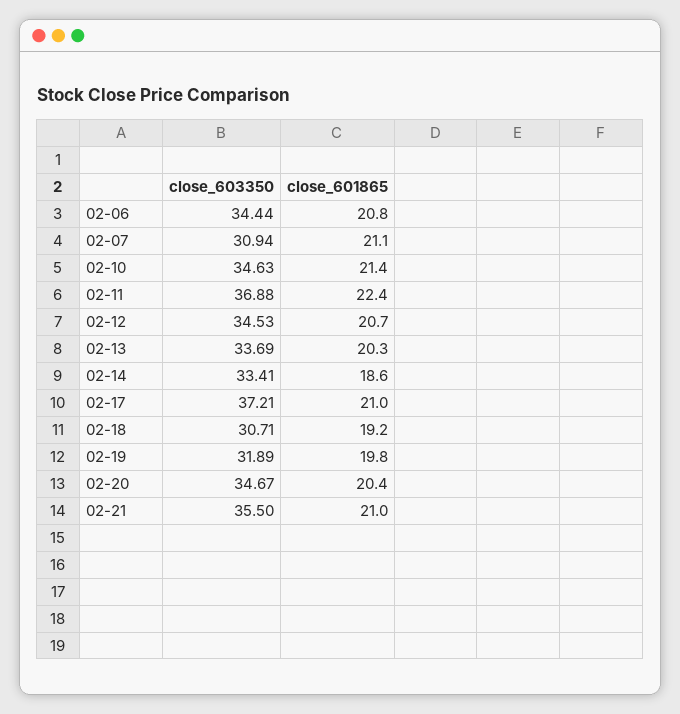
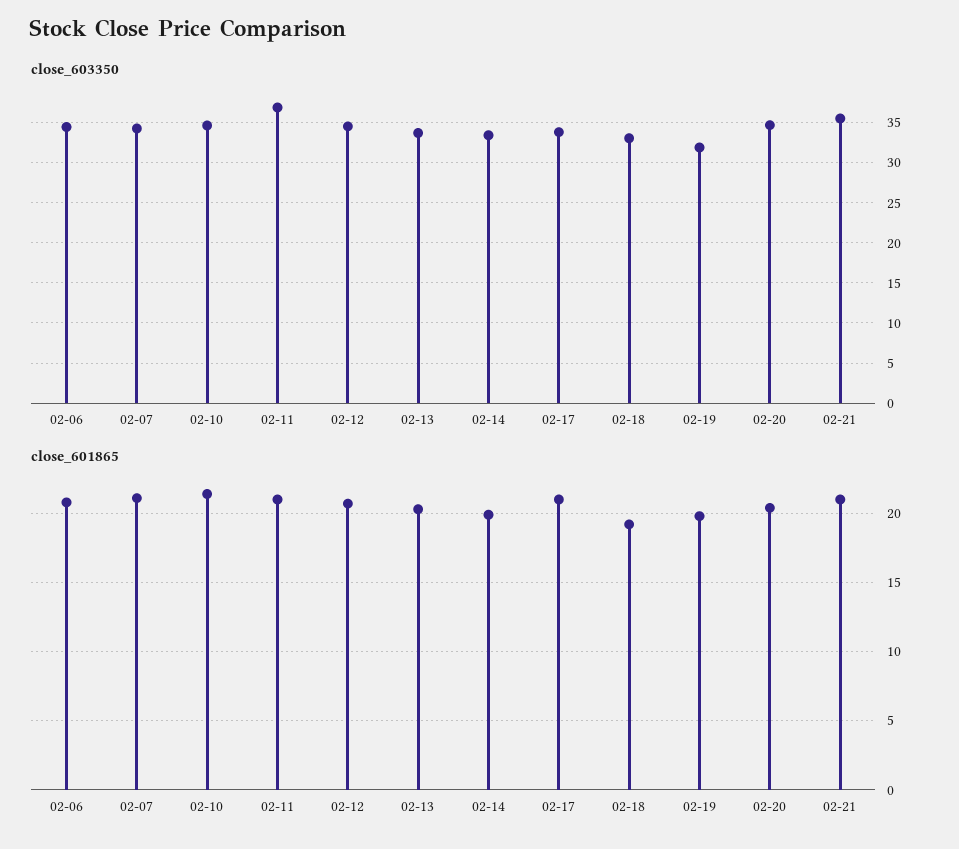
  {
    "close_603350": {
      "02-06": 34.44,
-     "02-07": 30.94,
+     "02-07": 34,
      "02-10": 34.63,
      "02-11": 36.88,
      "02-12": 34.53,
      "02-13": 33.69,
      "02-14": 33.41,
-     "02-17": 37.21,
+     "02-17": 34,
-     "02-18": 30.71,
+     "02-18": 33,
      "02-19": 31.89,
      "02-20": 34.67,
      "02-21": 35.5
    },
    "close_601865": {
      "02-06": 20.8,
      "02-07": 21.1,
      "02-10": 21.4,
-     "02-11": 22.4,
+     "02-11": 21,
      "02-12": 20.7,
      "02-13": 20.3,
-     "02-14": 18.6,
+     "02-14": 20,
      "02-17": 21,
      "02-18": 19.2,
      "02-19": 19.8,
      "02-20": 20.4,
      "02-21": 21
    }
  }

